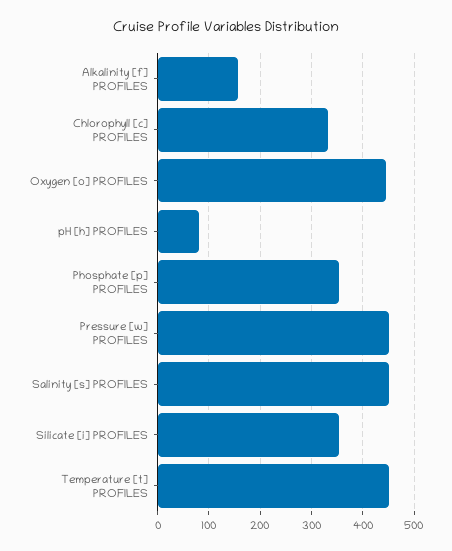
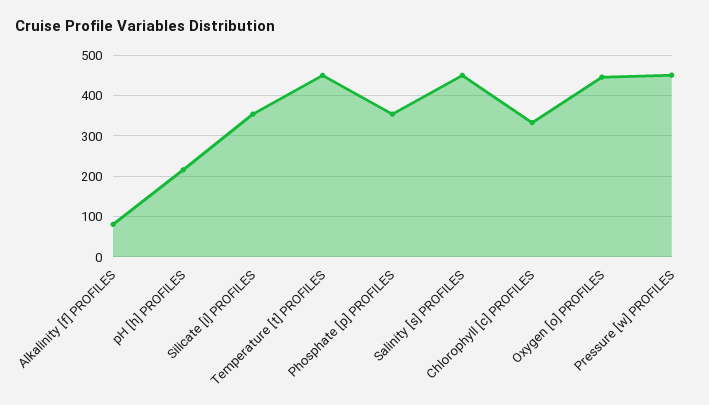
  {
-   "Alkalinity [f] PROFILES": 160,
+   "Alkalinity [f] PROFILES": 80,
    "Chlorophyll [c] PROFILES": 340,
    "Oxygen [o] PROFILES": 440,
-   "pH [h] PROFILES": 80,
+   "pH [h] PROFILES": 220,
    "Phosphate [p] PROFILES": 360,
    "Pressure [w] PROFILES": 460,
    "Salinity [s] PROFILES": 460,
    "Silicate [i] PROFILES": 360,
    "Temperature [t] PROFILES": 460
  }

